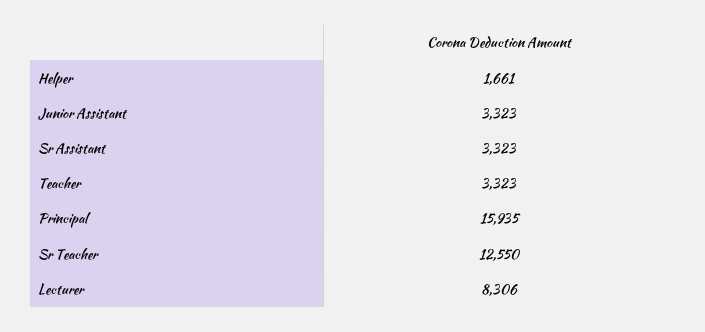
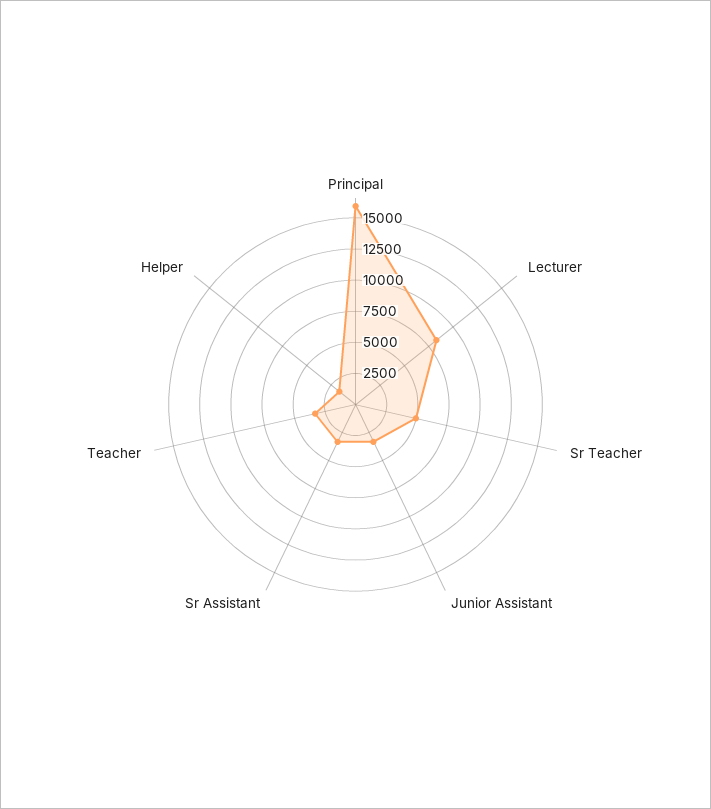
  {
    "Helper": 1661,
    "Junior Assistant": 3323,
    "Sr Assistant": 3323,
    "Teacher": 3323,
    "Principal": 15935,
-   "Sr Teacher": 12550,
+   "Sr Teacher": 5000,
    "Lecturer": 8306
  }

